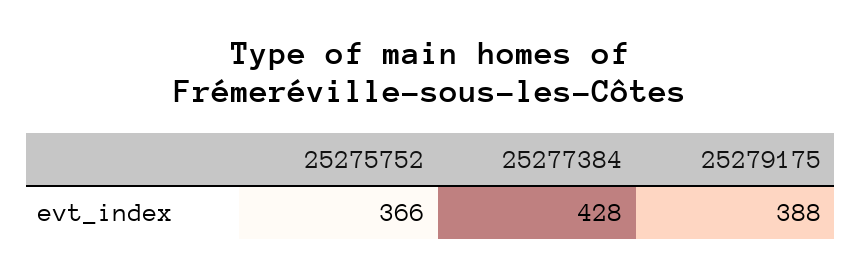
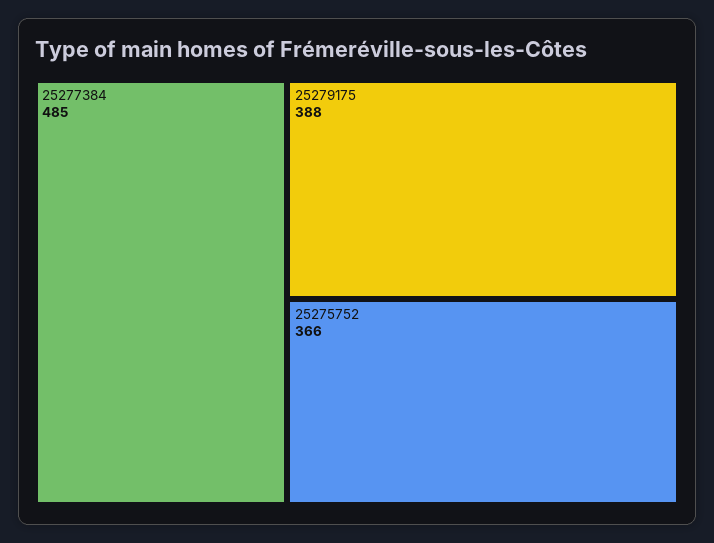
  {
    "25275752": 366,
-   "25277384": 428,
+   "25277384": 485,
    "25279175": 388
  }

